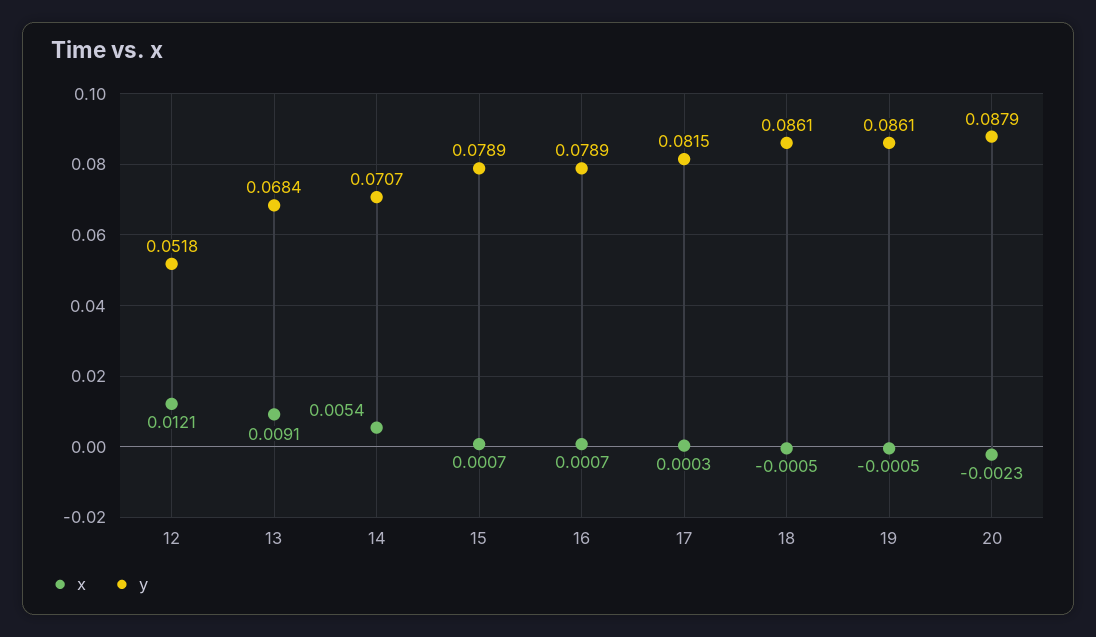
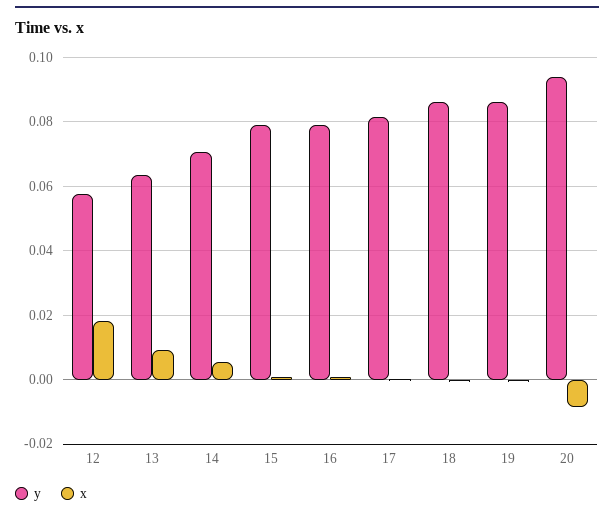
  {
    "x": {
-     "12": 0.0121,
+     "12": 0.018,
      "13": 0.0091,
      "14": 0.0054,
      "15": 0.0007,
      "16": 0.0007,
      "17": 0.0003,
      "18": -0.0005,
      "19": -0.0005,
-     "20": -0.0023
+     "20": -0.008
    },
    "y": {
-     "12": 0.0518,
+     "12": 0.058,
-     "13": 0.0684,
+     "13": 0.064,
      "14": 0.0707,
      "15": 0.0789,
      "16": 0.0789,
      "17": 0.0815,
      "18": 0.0861,
      "19": 0.0861,
-     "20": 0.0879
+     "20": 0.094
    }
  }

